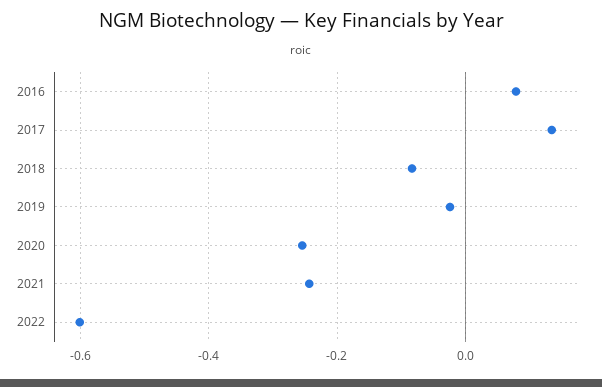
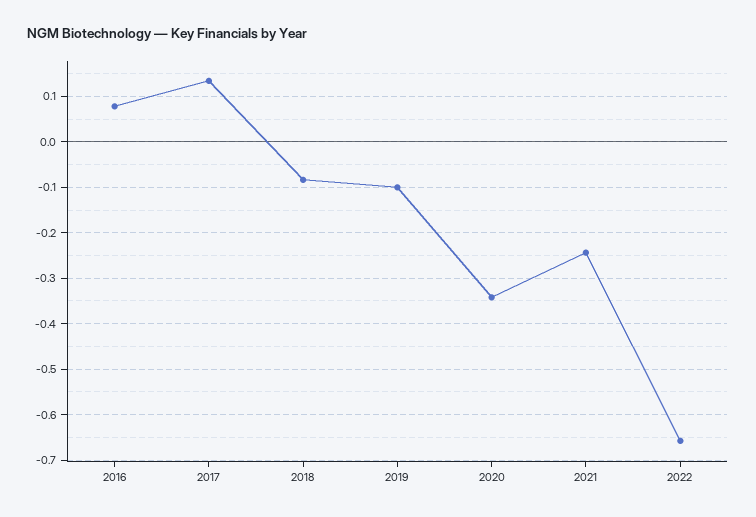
  {
    "2016": 0.08,
    "2017": 0.14,
    "2018": -0.08,
-   "2019": -0.02,
+   "2019": -0.1,
-   "2020": -0.26,
+   "2020": -0.34,
    "2021": -0.24,
-   "2022": -0.6
+   "2022": -0.66
  }

